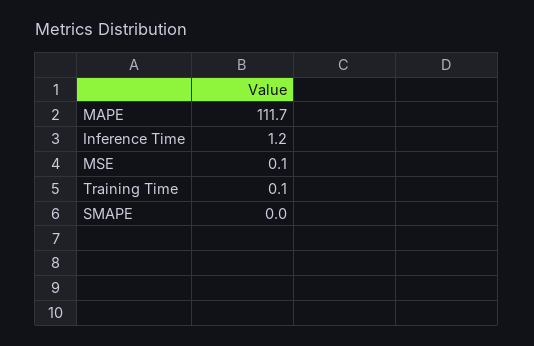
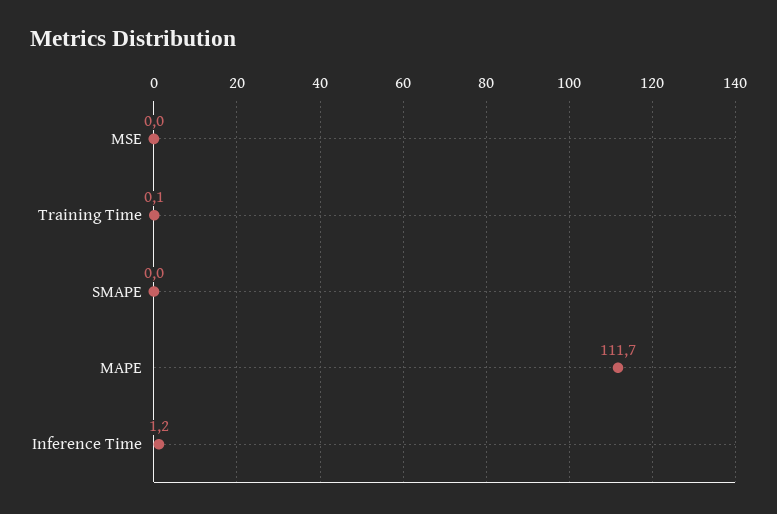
  {
    "MAPE": 111.7,
    "Inference Time": 1.2,
-   "MSE": 0.1,
+   "MSE": 0,
    "Training Time": 0.1,
    "SMAPE": 0
  }

